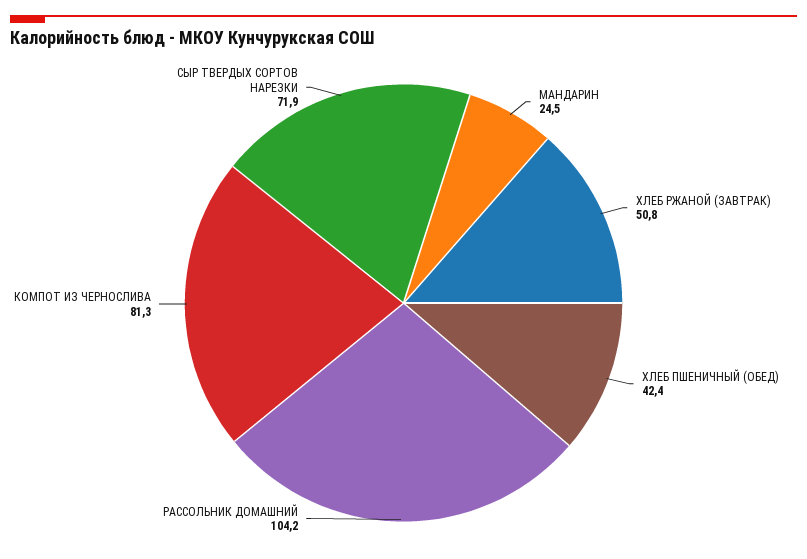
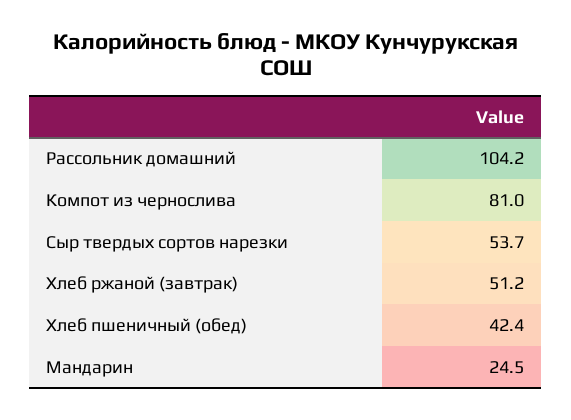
  {
    "МАНДАРИН": 24.5,
-   "ХЛЕБ РЖАНОЙ (ЗАВТРАК)": 50.8,
+   "ХЛЕБ РЖАНОЙ (ЗАВТРАК)": 51.2,
    "ХЛЕБ ПШЕНИЧНЫЙ (ОБЕД)": 42.4,
    "РАССОЛЬНИК ДОМАШНИЙ": 104.2,
-   "КОМПОТ ИЗ ЧЕРНОСЛИВА": 81.3,
+   "КОМПОТ ИЗ ЧЕРНОСЛИВА": 81,
-   "СЫР ТВЕРДЫХ СОРТОВ НАРЕЗКИ": 71.9
+   "СЫР ТВЕРДЫХ СОРТОВ НАРЕЗКИ": 53.7
  }

